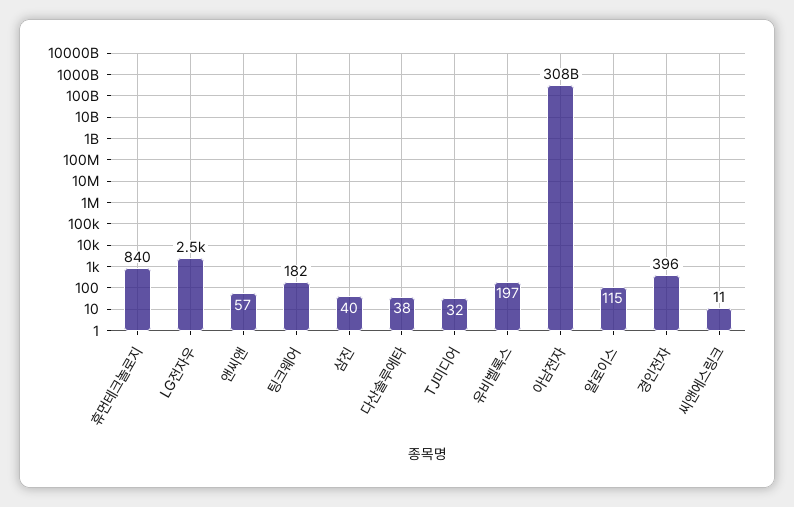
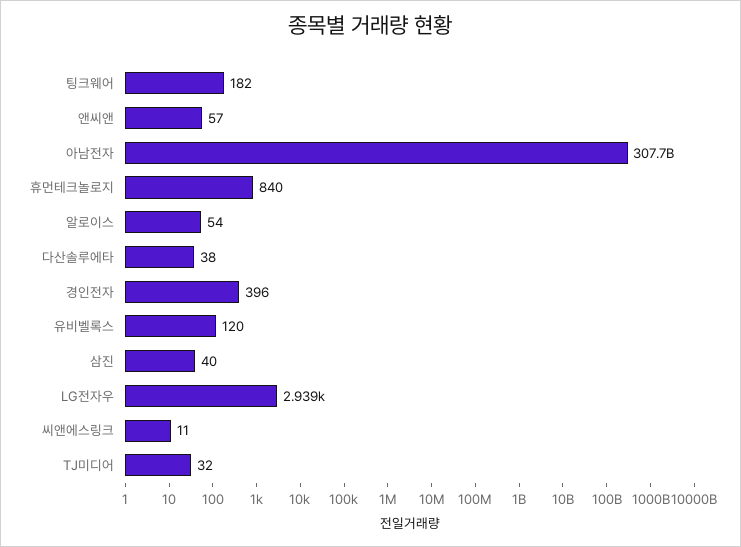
  {
    "휴먼테크놀로지": 840,
-   "LG전자우": 2500,
+   "LG전자우": 2939,
    "앤씨앤": 57,
    "팅크웨어": 182,
    "삼진": 40,
    "다산솔루에타": 38,
    "TJ미디어": 32,
-   "유비벨록스": 197,
+   "유비벨록스": 120,
    "아남전자": 307700000000,
-   "알로이스": 115,
+   "알로이스": 54,
    "경인전자": 396,
    "씨앤에스링크": 11
  }

